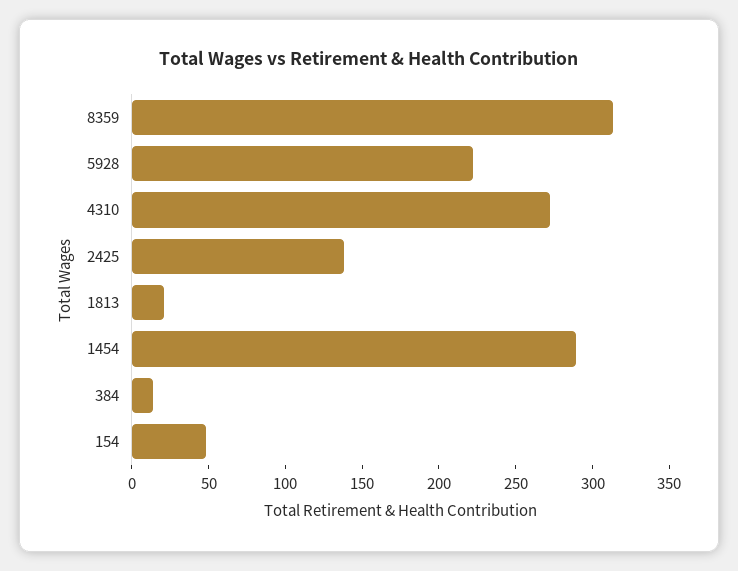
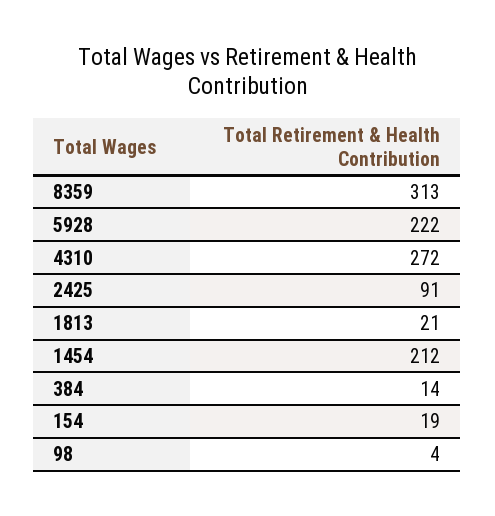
  {
    "8359": 313,
    "5928": 222,
    "4310": 272,
-   "2425": 140,
+   "2425": 91,
    "1813": 21,
-   "1454": 290,
+   "1454": 212,
    "384": 14,
-   "154": 50
+   "154": 19,
+   "98": 4
  }

